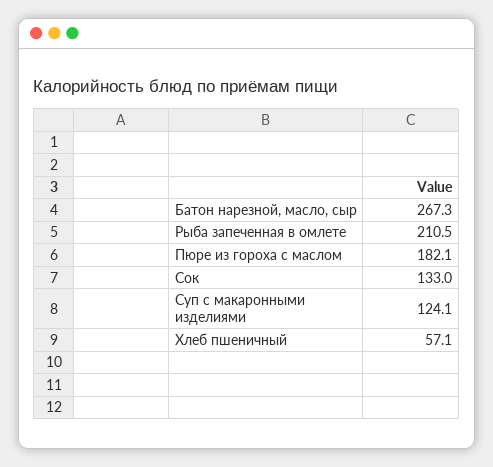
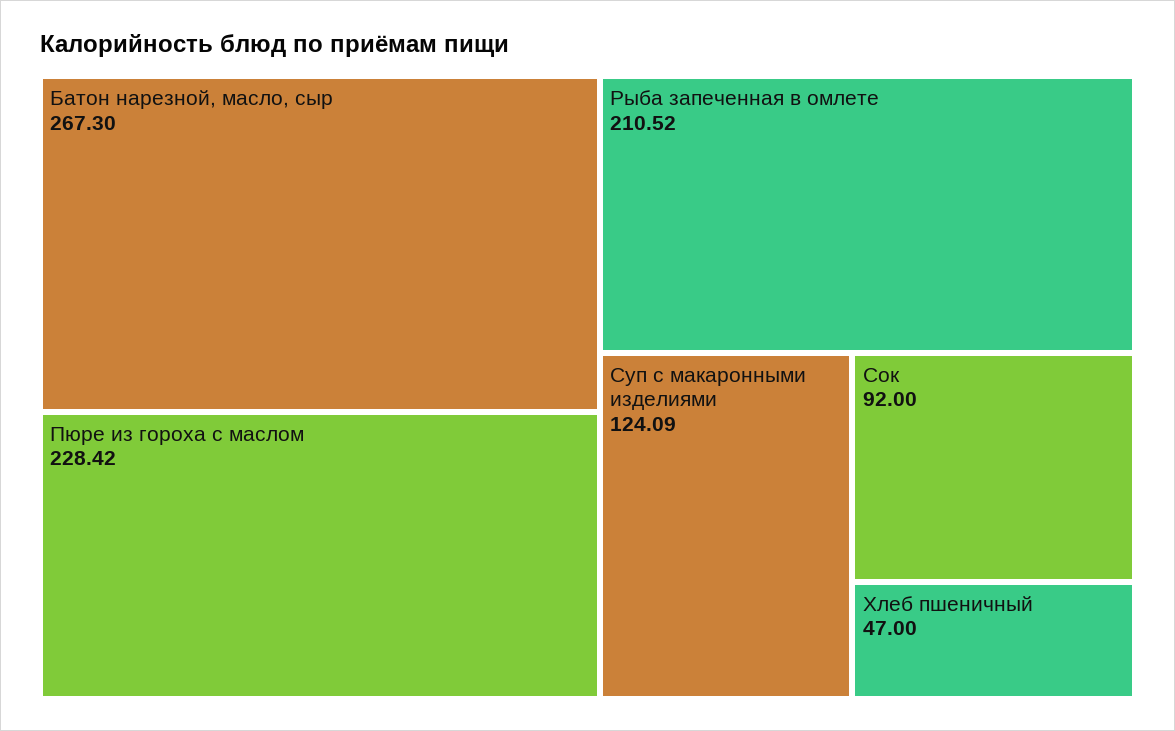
  {
    "Батон нарезной, масло, сыр": 267.3,
    "Рыба запеченная в омлете": 210.52,
-   "Пюре из гороха с маслом": 182.1,
+   "Пюре из гороха с маслом": 228.42,
-   "Сок": 133,
+   "Сок": 92,
    "Суп с макаронными изделиями": 124.09,
-   "Хлеб пшеничный": 57.1
+   "Хлеб пшеничный": 47
  }

